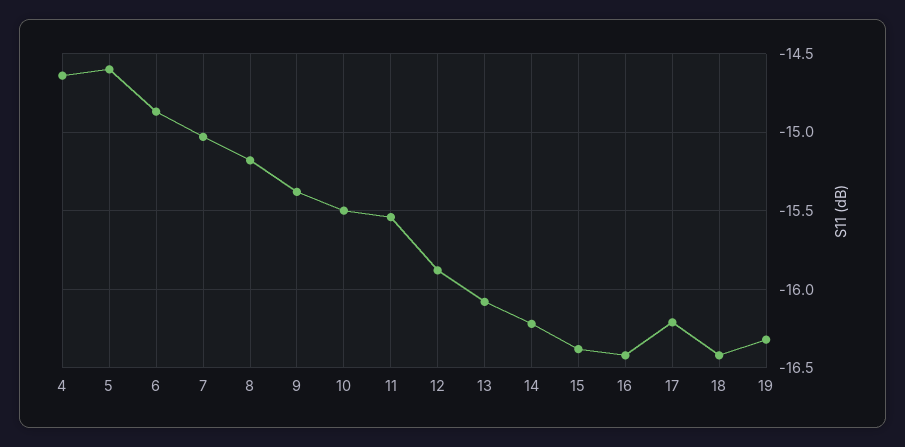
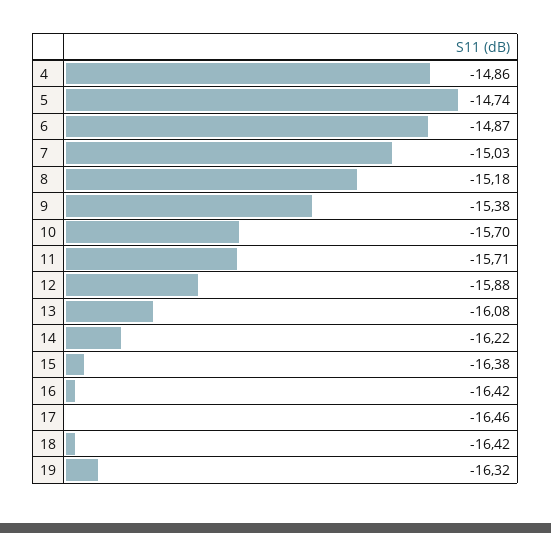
  {
-   "4": -14.65,
+   "4": -14.86,
-   "5": -14.6,
+   "5": -14.74,
    "6": -14.87,
    "7": -15.03,
    "8": -15.18,
    "9": -15.38,
-   "10": -15.5,
+   "10": -15.7,
-   "11": -15.55,
+   "11": -15.71,
    "12": -15.88,
    "13": -16.08,
    "14": -16.22,
    "15": -16.38,
    "16": -16.42,
-   "17": -16.2,
+   "17": -16.46,
    "18": -16.42,
    "19": -16.32
  }

